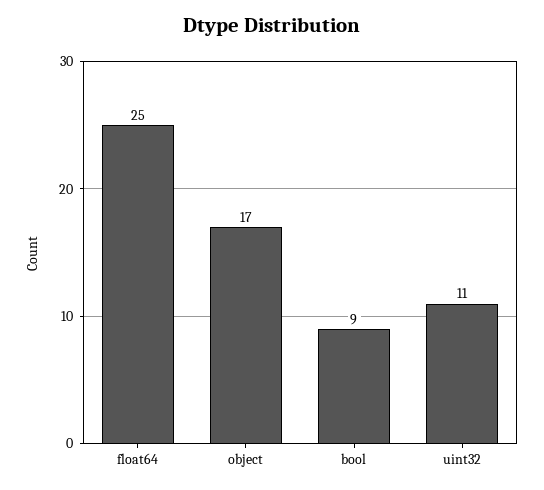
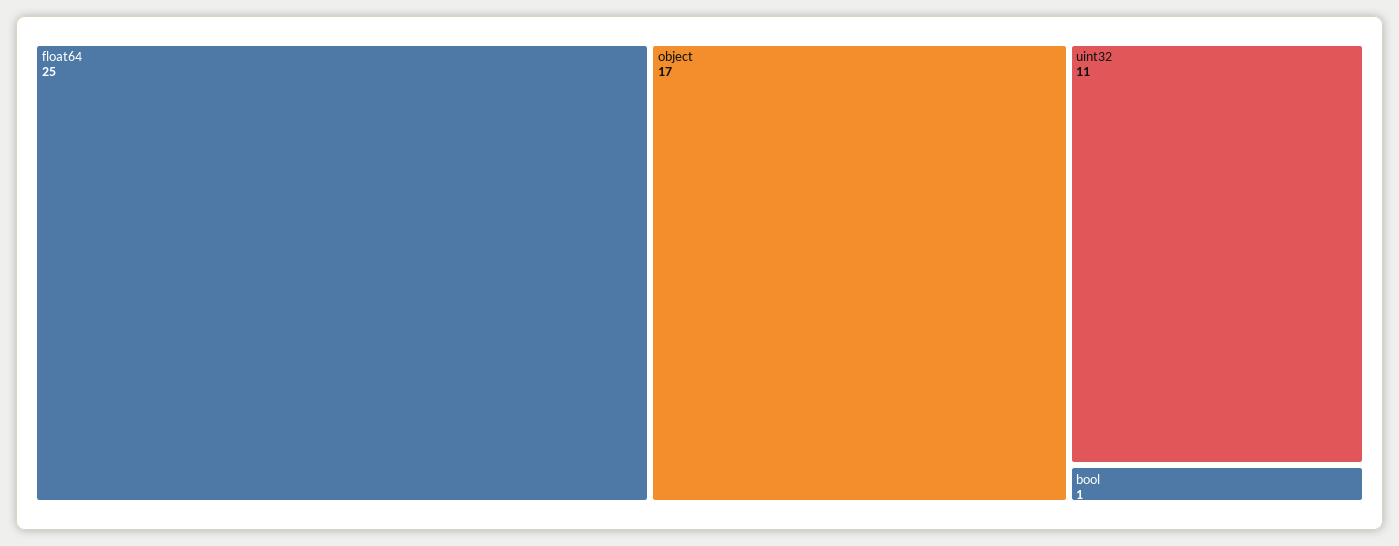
  {
    "float64": 25,
    "object": 17,
-   "bool": 9,
+   "bool": 1,
    "uint32": 11
  }

